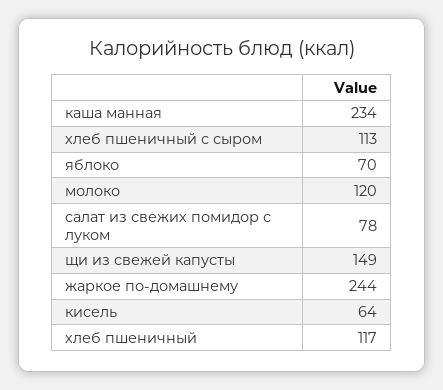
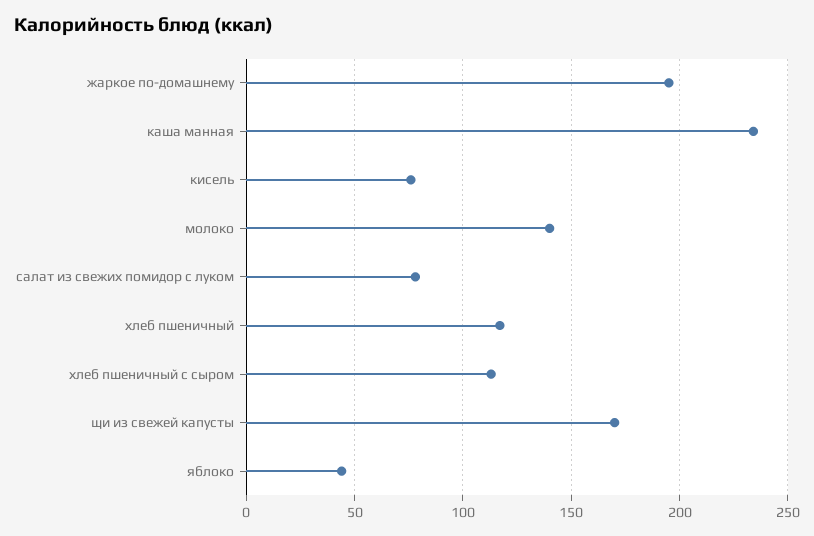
  {
    "каша манная": 234,
    "хлеб пшеничный с сыром": 113,
-   "яблоко": 70,
+   "яблоко": 45,
-   "молоко": 120,
+   "молоко": 140,
    "салат из свежих помидор с луком": 78,
-   "щи из свежей капусты": 149,
+   "щи из свежей капусты": 170,
-   "жаркое по-домашнему": 244,
+   "жаркое по-домашнему": 195,
-   "кисель": 64,
+   "кисель": 75,
    "хлеб пшеничный": 117
  }

